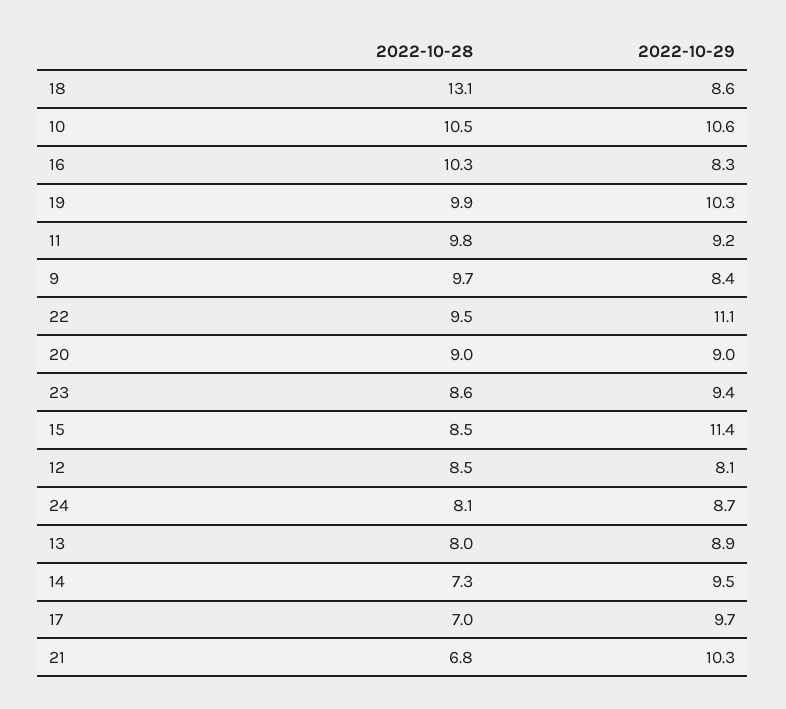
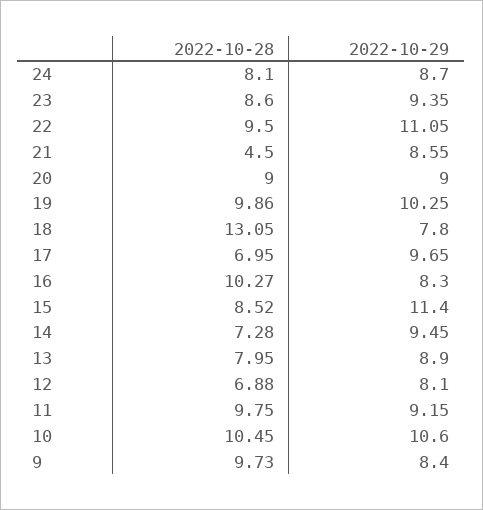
  {
    "2022-10-28": {
      "18": 13.05,
      "10": 10.45,
      "16": 10.27,
      "19": 9.86,
      "11": 9.75,
      "9": 9.73,
      "22": 9.5,
      "20": 9,
      "23": 8.6,
      "15": 8.52,
-     "12": 8.5,
+     "12": 6.88,
      "24": 8.1,
      "13": 7.95,
      "14": 7.28,
      "17": 6.95,
-     "21": 6.8
+     "21": 4.5
    },
    "2022-10-29": {
-     "18": 8.6,
+     "18": 7.8,
      "10": 10.6,
      "16": 8.3,
      "19": 10.25,
      "11": 9.15,
      "9": 8.4,
      "22": 11.05,
      "20": 9,
      "23": 9.35,
      "15": 11.4,
      "12": 8.1,
      "24": 8.7,
      "13": 8.9,
      "14": 9.45,
      "17": 9.65,
-     "21": 10.3
+     "21": 8.55
    }
  }

